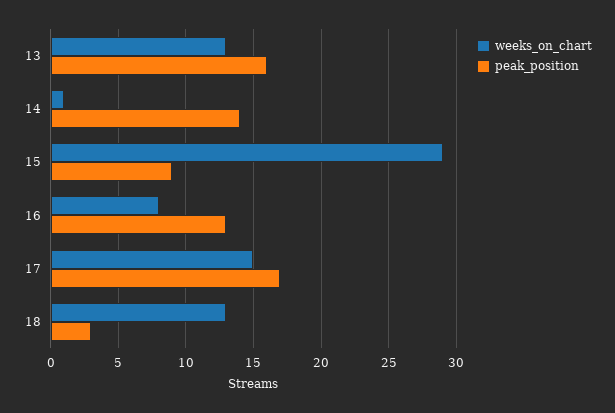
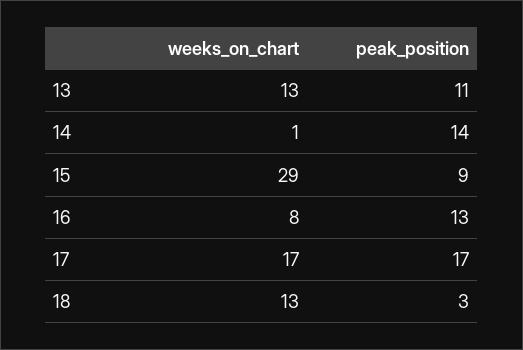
  {
    "weeks_on_chart": {
      "13": 13,
      "14": 1,
      "15": 29,
      "16": 8,
-     "17": 15,
+     "17": 17,
      "18": 13
    },
    "peak_position": {
-     "13": 16,
+     "13": 11,
      "14": 14,
      "15": 9,
      "16": 13,
      "17": 17,
      "18": 3
    }
  }

